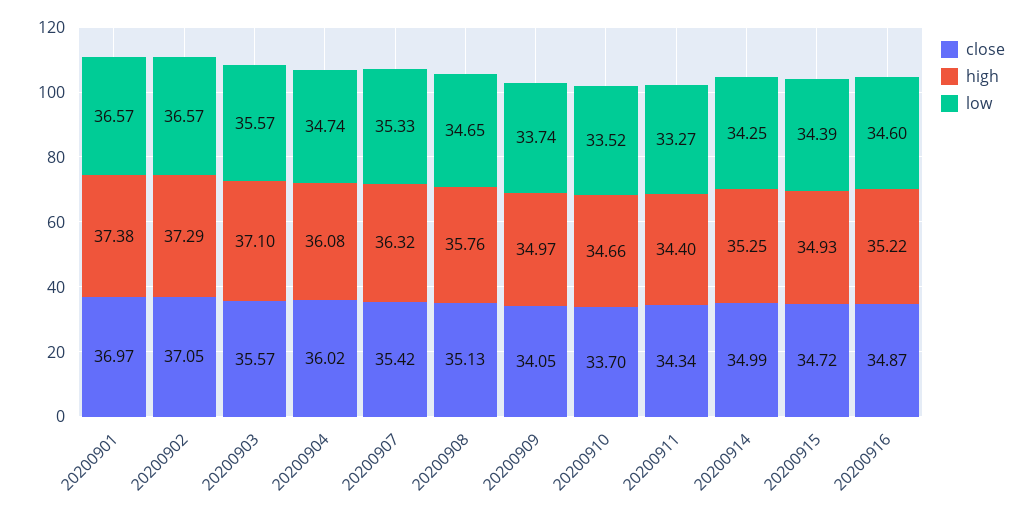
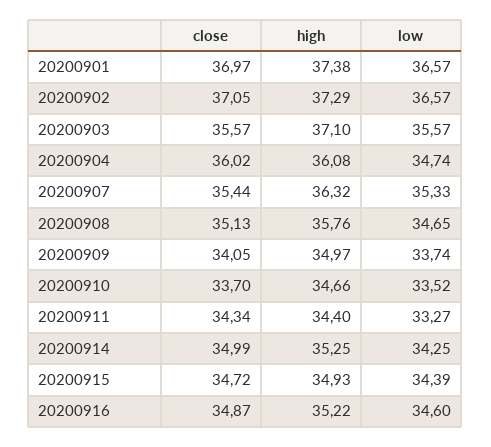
  {
    "close": {
      "20200901": 36.97,
      "20200902": 37.05,
      "20200903": 35.57,
      "20200904": 36.02,
-     "20200907": 35.42,
+     "20200907": 35.44,
      "20200908": 35.13,
      "20200909": 34.05,
      "20200910": 33.7,
      "20200911": 34.34,
      "20200914": 34.99,
      "20200915": 34.72,
      "20200916": 34.87
    },
    "high": {
      "20200901": 37.38,
      "20200902": 37.29,
      "20200903": 37.1,
      "20200904": 36.08,
      "20200907": 36.32,
      "20200908": 35.76,
      "20200909": 34.97,
      "20200910": 34.66,
      "20200911": 34.4,
      "20200914": 35.25,
      "20200915": 34.93,
      "20200916": 35.22
    },
    "low": {
      "20200901": 36.57,
      "20200902": 36.57,
      "20200903": 35.57,
      "20200904": 34.74,
      "20200907": 35.33,
      "20200908": 34.65,
      "20200909": 33.74,
      "20200910": 33.52,
      "20200911": 33.27,
      "20200914": 34.25,
      "20200915": 34.39,
      "20200916": 34.6
    }
  }

